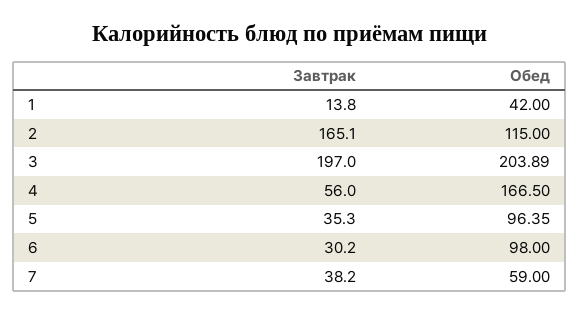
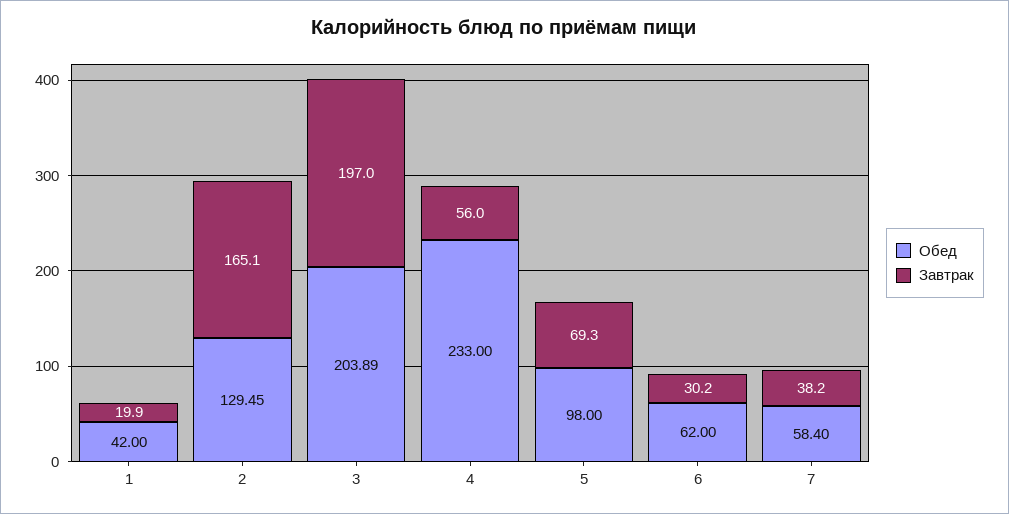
  {
    "Завтрак": {
-     "1": 13.8,
+     "1": 19.9,
      "2": 165.1,
      "3": 197,
      "4": 56,
-     "5": 35.3,
+     "5": 69.3,
      "6": 30.2,
      "7": 38.2
    },
    "Обед": {
      "1": 42,
-     "2": 115,
+     "2": 129.45,
      "3": 203.89,
-     "4": 166.5,
+     "4": 233,
-     "5": 96.35,
+     "5": 98,
-     "6": 98,
+     "6": 62,
-     "7": 59
+     "7": 58.4
    }
  }

